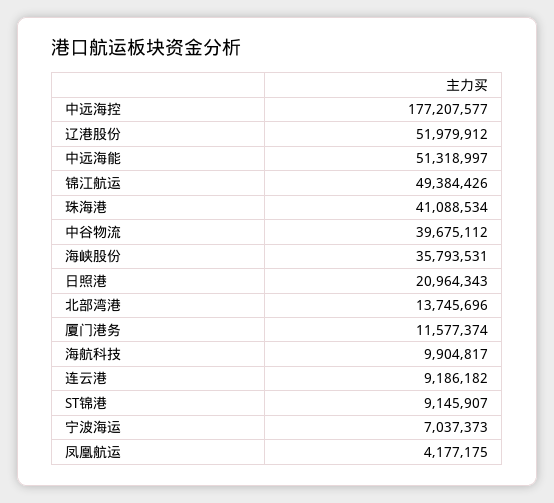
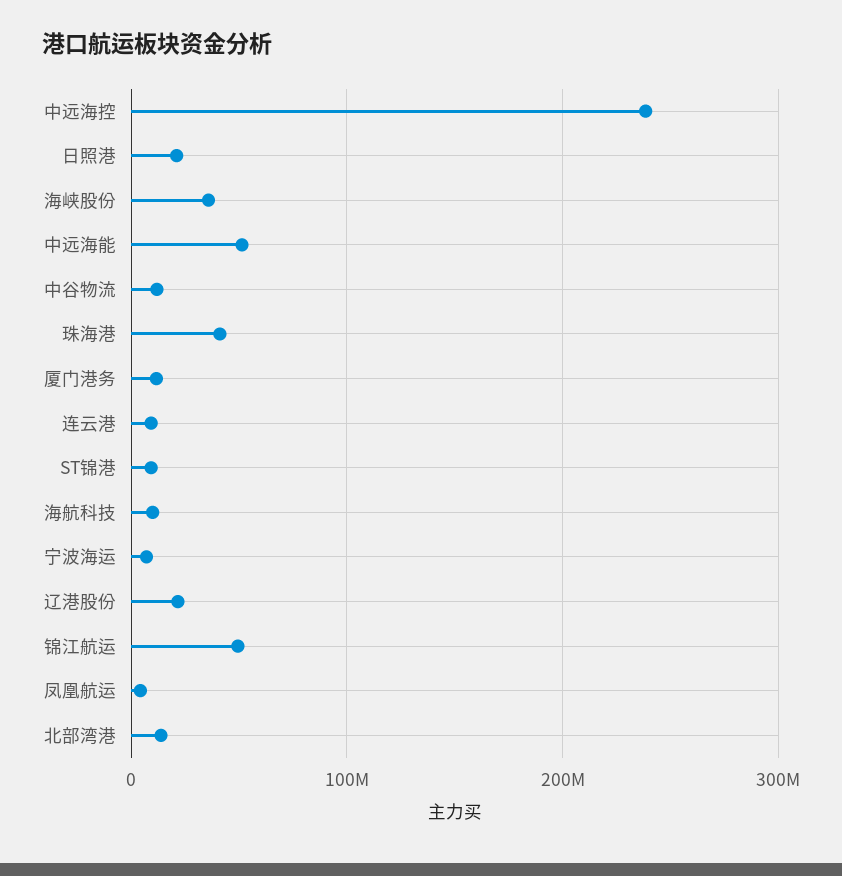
  {
-   "中远海控": 177207577,
+   "中远海控": 240000000,
-   "辽港股份": 51979912,
+   "辽港股份": 20000000,
    "中远海能": 51318997,
    "锦江航运": 49384426,
    "珠海港": 41088534,
-   "中谷物流": 39675112,
+   "中谷物流": 10000000,
    "海峡股份": 35793531,
    "日照港": 20964343,
    "北部湾港": 13745696,
    "厦门港务": 11577374,
    "海航科技": 9904817,
    "连云港": 9186182,
    "ST锦港": 9145907,
    "宁波海运": 7037373,
    "凤凰航运": 4177175
  }

